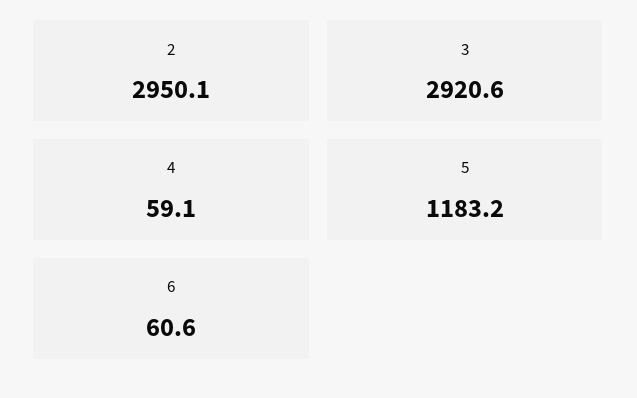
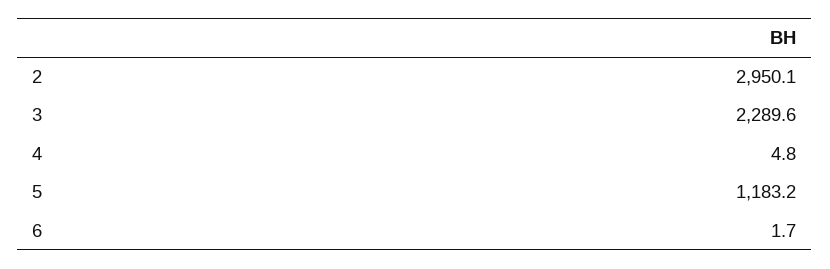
  {
    "2": 2950.1,
-   "3": 2920.6,
+   "3": 2289.6,
-   "4": 59.1,
+   "4": 4.8,
    "5": 1183.2,
-   "6": 60.6
+   "6": 1.7
  }

